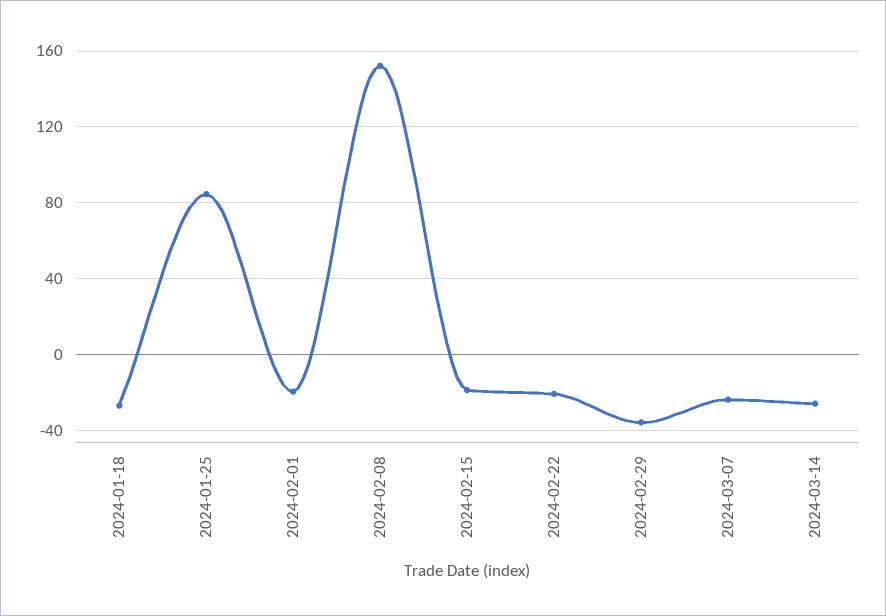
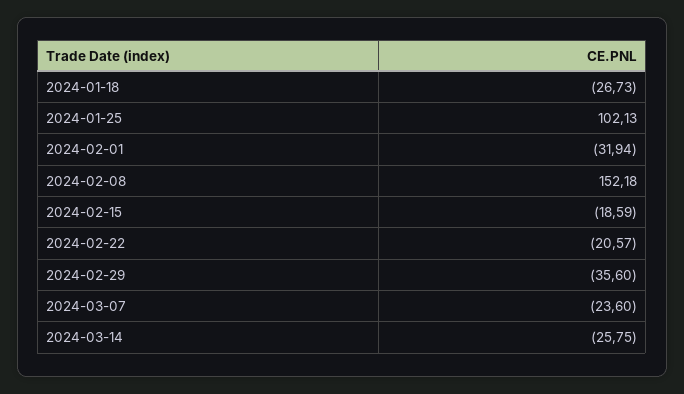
  {
    "2024-01-18": -26.73,
-   "2024-01-25": 85,
+   "2024-01-25": 102.13,
-   "2024-02-01": -20,
+   "2024-02-01": -31.94,
    "2024-02-08": 152.18,
    "2024-02-15": -18.59,
    "2024-02-22": -20.57,
    "2024-02-29": -35.6,
    "2024-03-07": -23.6,
    "2024-03-14": -25.75
  }

